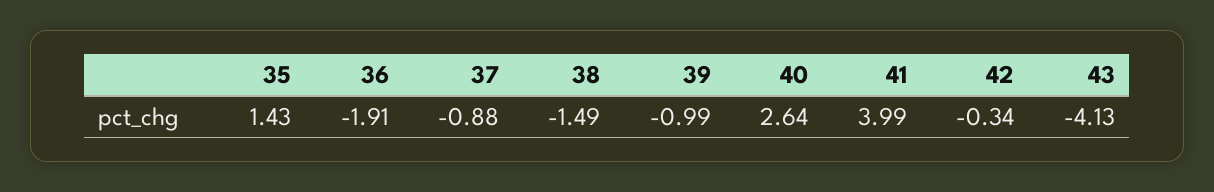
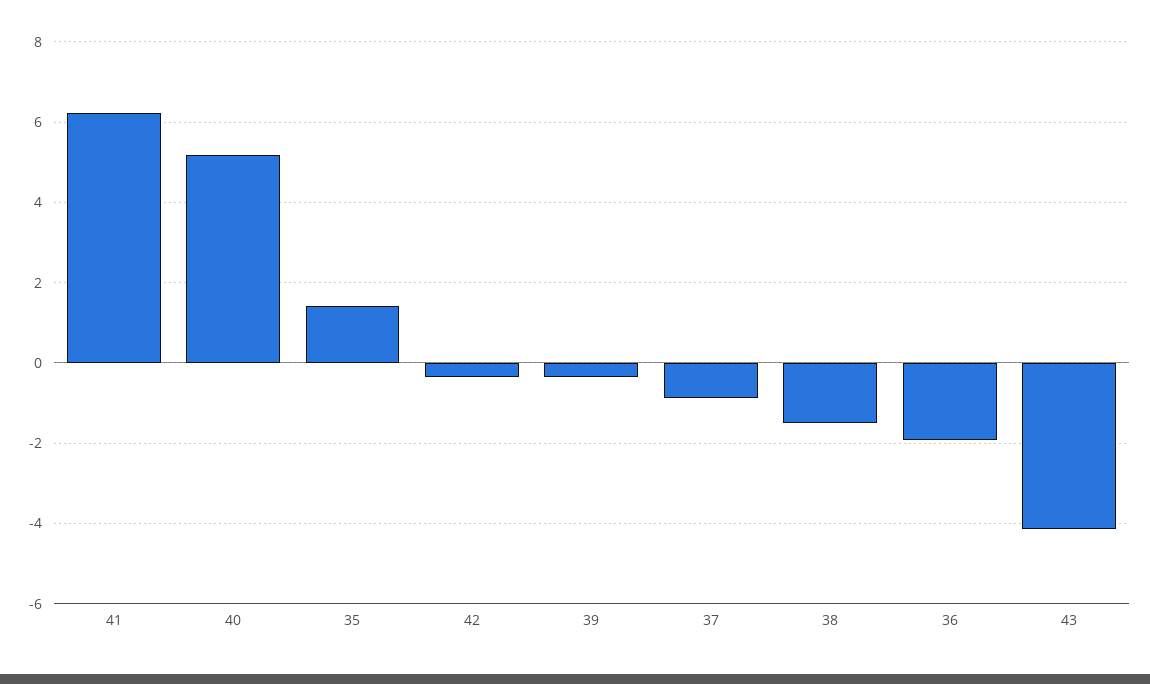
  {
    "35": 1.43,
    "36": -1.91,
    "37": -0.88,
    "38": -1.49,
-   "39": -0.99,
+   "39": -0.4,
-   "40": 2.64,
+   "40": 5.2,
-   "41": 3.99,
+   "41": 6.2,
    "42": -0.34,
    "43": -4.13
  }

